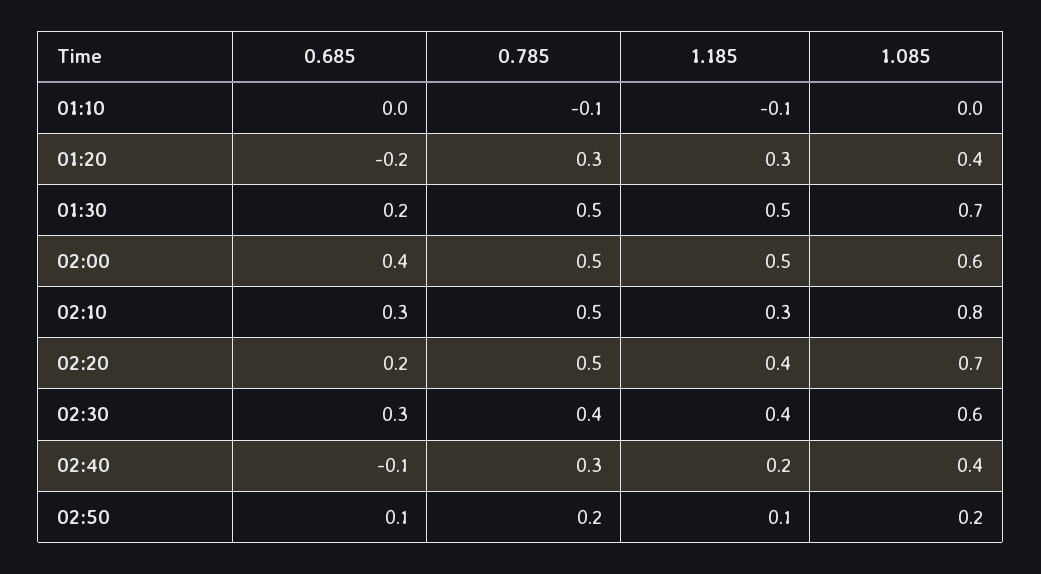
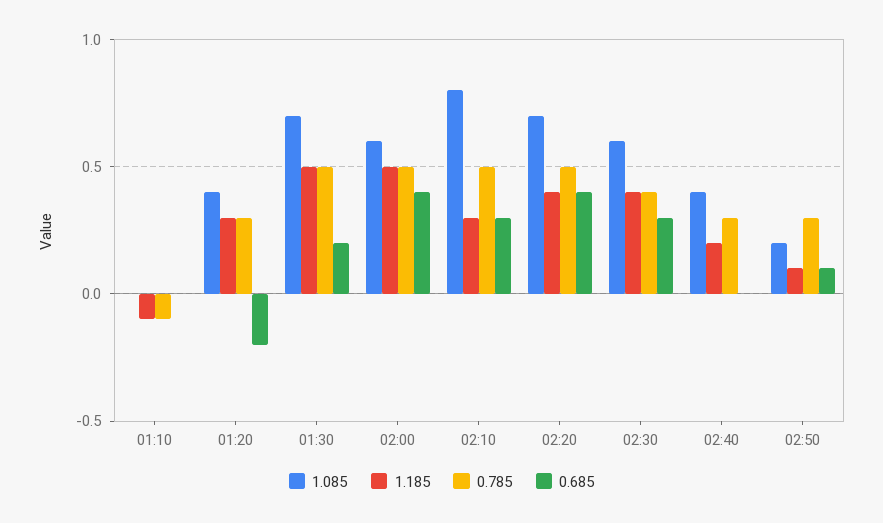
  {
    "0.685": {
      "01:10": 0,
      "01:20": -0.2,
      "01:30": 0.2,
      "02:00": 0.4,
      "02:10": 0.3,
-     "02:20": 0.2,
+     "02:20": 0.4,
      "02:30": 0.3,
-     "02:40": -0.1,
+     "02:40": 0,
      "02:50": 0.1
    },
    "0.785": {
      "01:10": -0.1,
      "01:20": 0.3,
      "01:30": 0.5,
      "02:00": 0.5,
      "02:10": 0.5,
      "02:20": 0.5,
      "02:30": 0.4,
      "02:40": 0.3,
-     "02:50": 0.2
+     "02:50": 0.3
    },
    "1.185": {
      "01:10": -0.1,
      "01:20": 0.3,
      "01:30": 0.5,
      "02:00": 0.5,
      "02:10": 0.3,
      "02:20": 0.4,
      "02:30": 0.4,
      "02:40": 0.2,
      "02:50": 0.1
    },
    "1.085": {
      "01:10": 0,
      "01:20": 0.4,
      "01:30": 0.7,
      "02:00": 0.6,
      "02:10": 0.8,
      "02:20": 0.7,
      "02:30": 0.6,
      "02:40": 0.4,
      "02:50": 0.2
    }
  }

